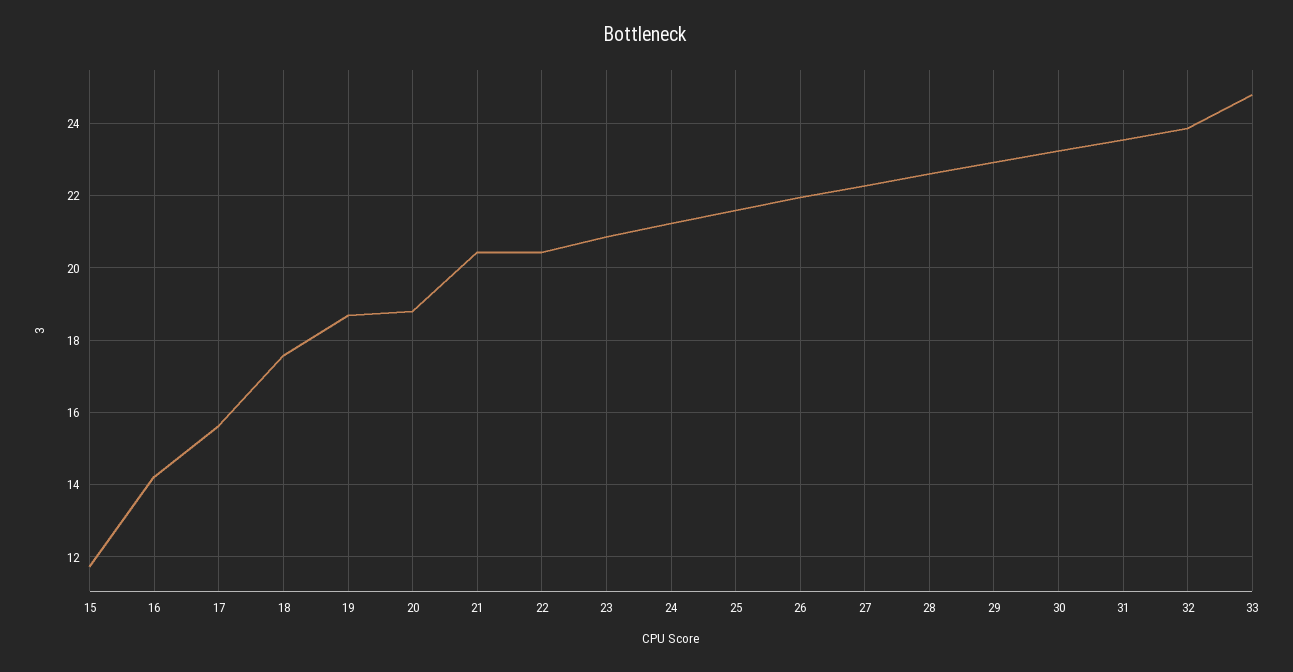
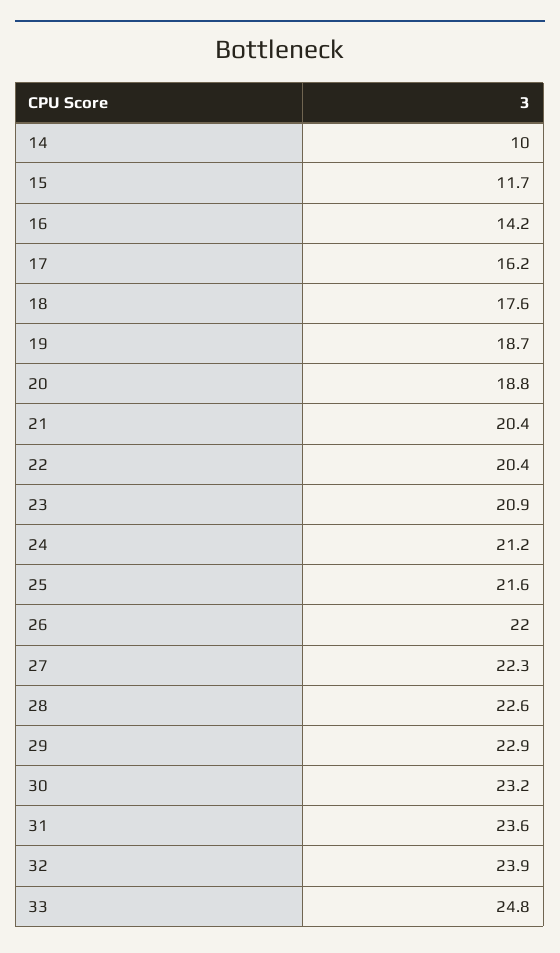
  {
    "15": 11.7,
    "16": 14.2,
-   "17": 15.6,
+   "17": 16.2,
    "18": 17.6,
    "19": 18.7,
    "20": 18.8,
    "21": 20.4,
    "22": 20.4,
    "23": 20.9,
    "24": 21.2,
    "25": 21.6,
    "26": 22,
    "27": 22.3,
    "28": 22.6,
    "29": 22.9,
    "30": 23.2,
    "31": 23.6,
    "32": 23.9,
-   "33": 24.8
+   "33": 24.8,
+   "14": 10
  }

